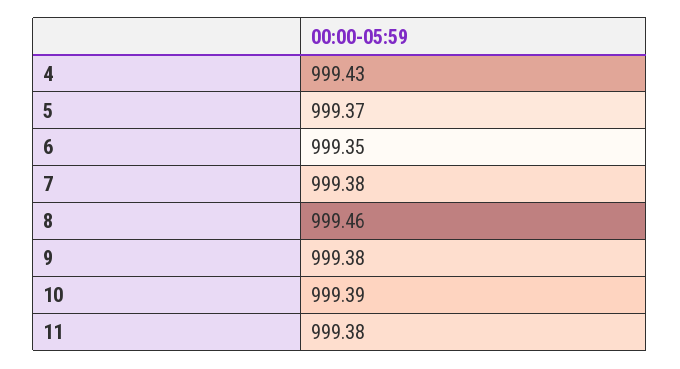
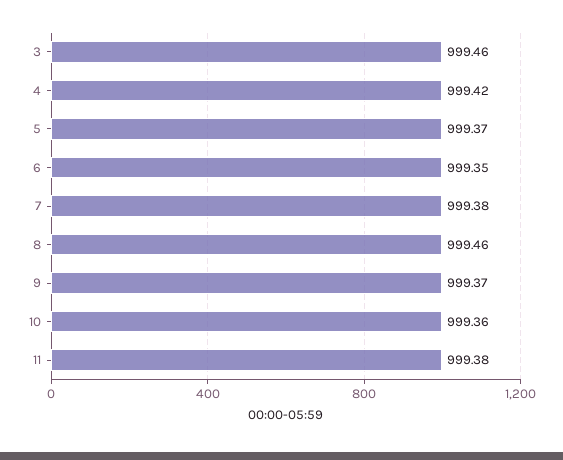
  {
-   "4": 999.43,
+   "4": 999.42,
    "5": 999.37,
    "6": 999.35,
    "7": 999.38,
    "8": 999.46,
-   "9": 999.38,
+   "9": 999.37,
-   "10": 999.39,
+   "10": 999.36,
-   "11": 999.38
+   "11": 999.38,
+   "3": 999.46
  }

